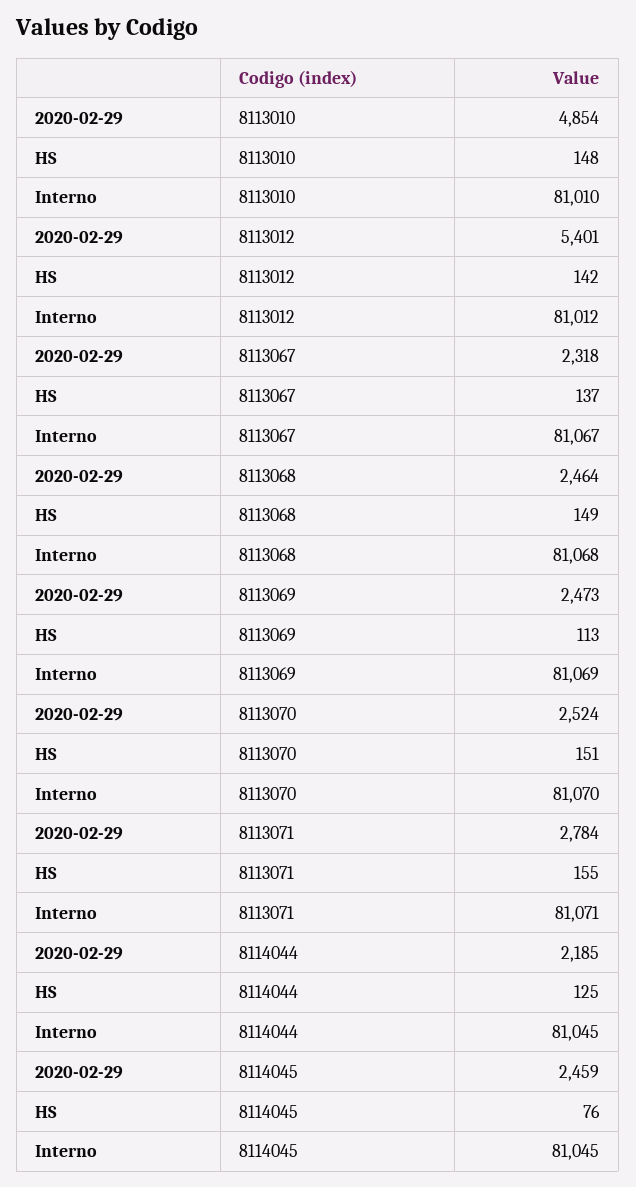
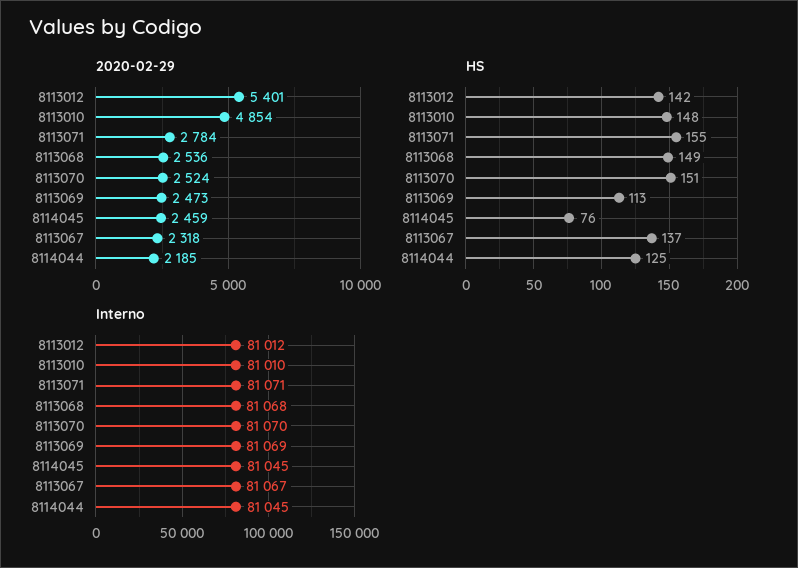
  {
    "2020-02-29": {
      "8113010": 4854,
      "8113012": 5401,
      "8113067": 2318,
-     "8113068": 2464,
+     "8113068": 2536,
      "8113069": 2473,
      "8113070": 2524,
      "8113071": 2784,
      "8114044": 2185,
      "8114045": 2459
    },
    "HS": {
      "8113010": 148,
      "8113012": 142,
      "8113067": 137,
      "8113068": 149,
      "8113069": 113,
      "8113070": 151,
      "8113071": 155,
      "8114044": 125,
      "8114045": 76
    },
    "Interno": {
      "8113010": 81010,
      "8113012": 81012,
      "8113067": 81067,
      "8113068": 81068,
      "8113069": 81069,
      "8113070": 81070,
      "8113071": 81071,
      "8114044": 81045,
      "8114045": 81045
    }
  }

